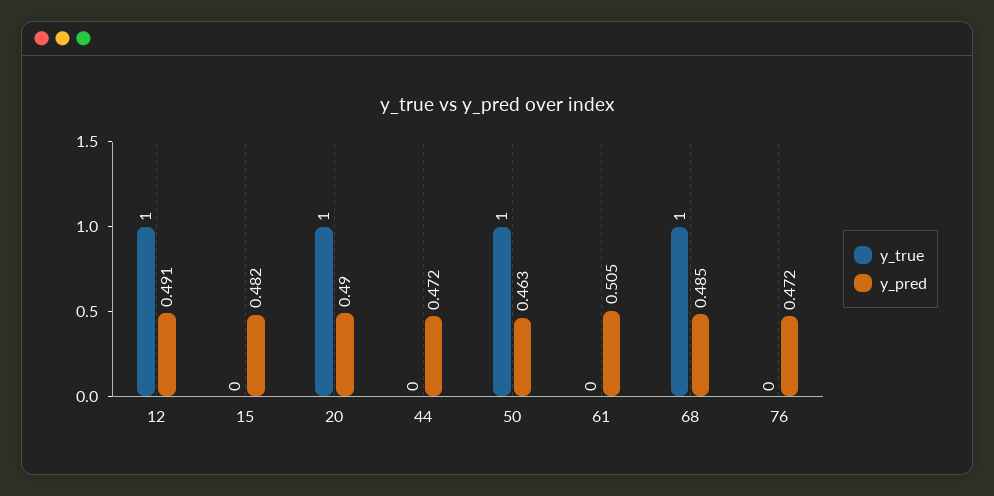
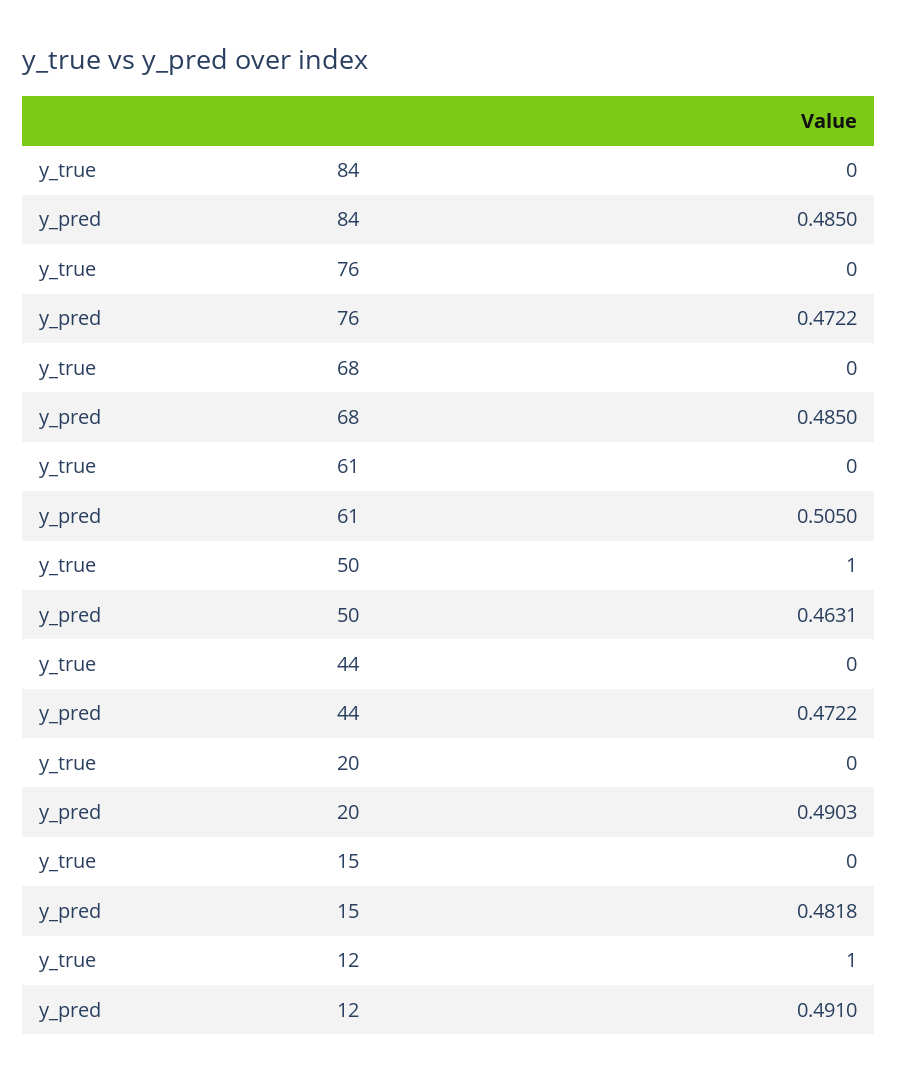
  {
    "y_true": {
      "12": 1,
      "15": 0,
-     "20": 1,
+     "20": 0,
      "44": 0,
      "50": 1,
      "61": 0,
-     "68": 1,
+     "68": 0,
-     "76": 0
+     "76": 0,
+     "84": 0
    },
    "y_pred": {
      "12": 0.491,
      "15": 0.4818,
      "20": 0.4903,
      "44": 0.4722,
      "50": 0.4631,
      "61": 0.505,
      "68": 0.485,
-     "76": 0.4722
+     "76": 0.4722,
+     "84": 0.485
    }
  }

